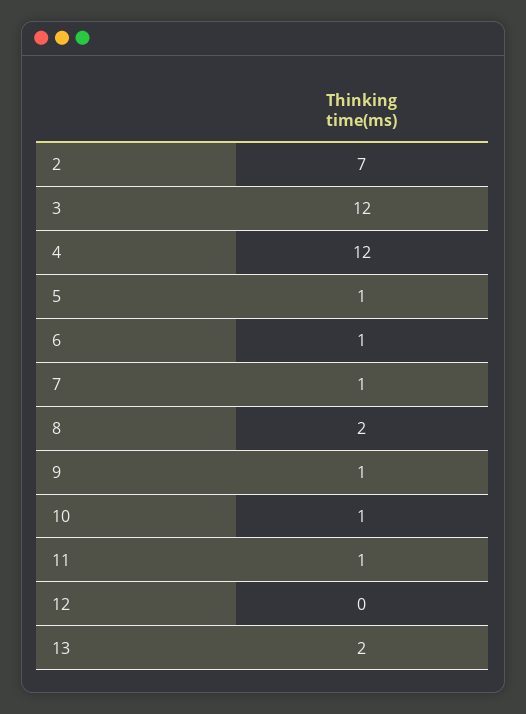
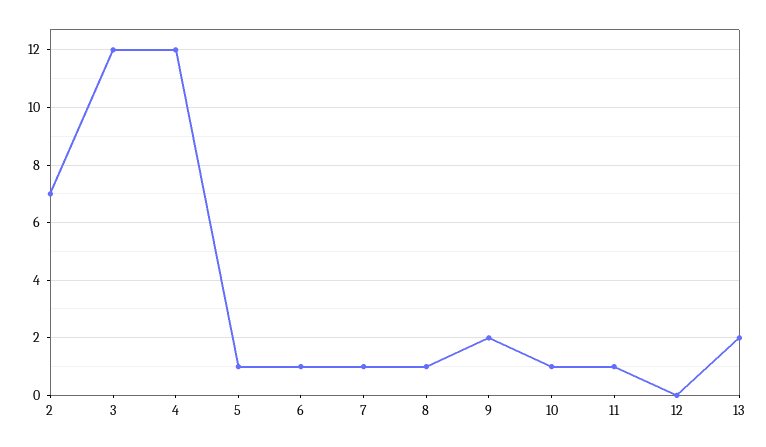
  {
    "2": 7,
    "3": 12,
    "4": 12,
    "5": 1,
    "6": 1,
    "7": 1,
-   "8": 2,
+   "8": 1,
-   "9": 1,
+   "9": 2,
    "10": 1,
    "11": 1,
    "12": 0,
    "13": 2
  }

